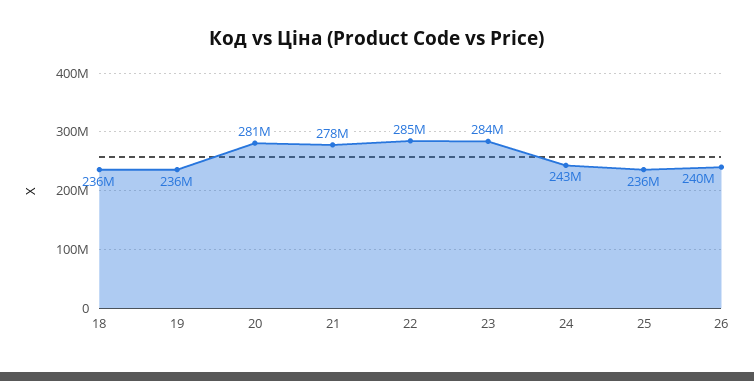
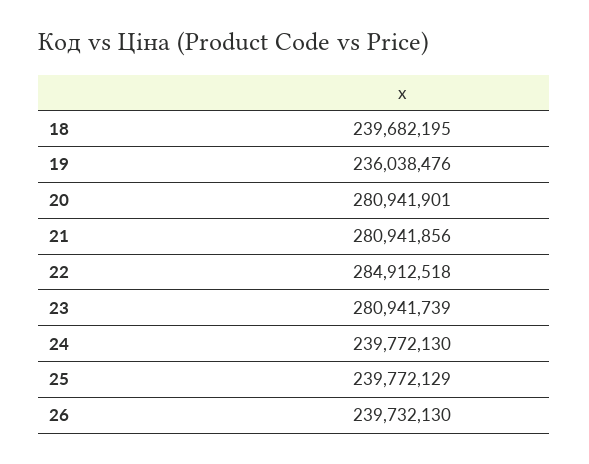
  {
-   "18": 236000000,
+   "18": 239682195,
    "19": 236038476,
    "20": 280941901,
-   "21": 278000000,
+   "21": 280941856,
    "22": 284912518,
-   "23": 284000000,
+   "23": 280941739,
-   "24": 243000000,
+   "24": 239772130,
-   "25": 236000000,
+   "25": 239772129,
    "26": 239732130
  }

